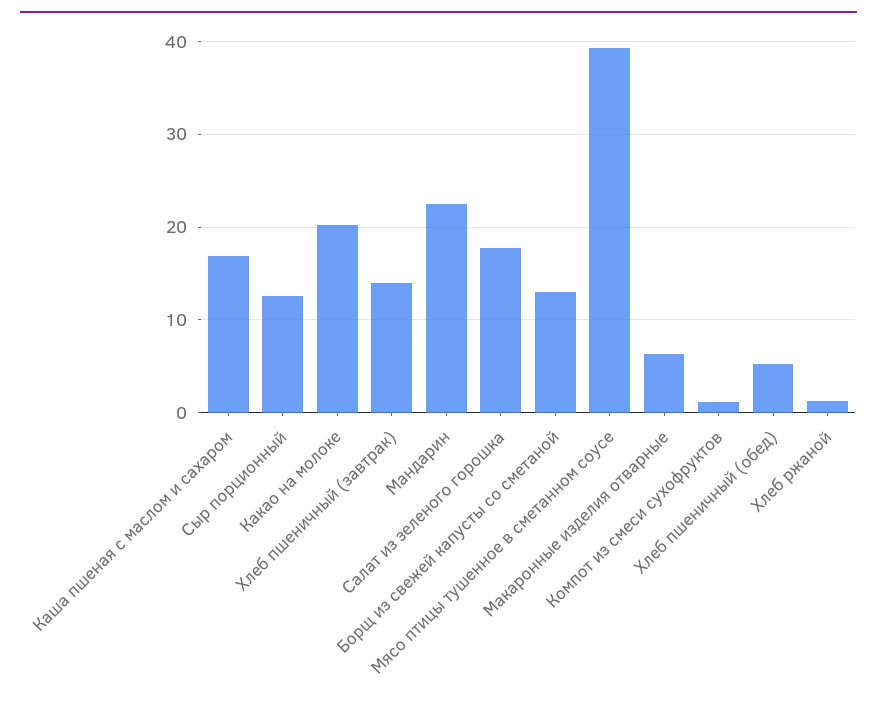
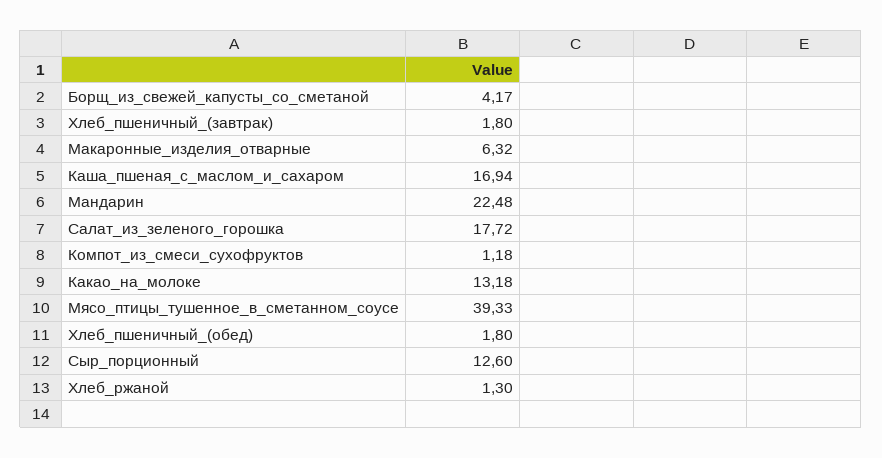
  {
    "Каша пшеная с маслом и сахаром": 16.94,
    "Сыр порционный": 12.6,
-   "Какао на молоке": 20,
+   "Какао на молоке": 13.18,
-   "Хлеб пшеничный (завтрак)": 14,
+   "Хлеб пшеничный (завтрак)": 1.8,
    "Мандарин": 22.48,
    "Салат из зеленого горошка": 17.72,
-   "Борщ из свежей капусты со сметаной": 13,
+   "Борщ из свежей капусты со сметаной": 4.17,
    "Мясо птицы тушенное в сметанном соусе": 39.33,
    "Макаронные изделия отварные": 6.32,
    "Компот из смеси сухофруктов": 1.18,
-   "Хлеб пшеничный (обед)": 5,
+   "Хлеб пшеничный (обед)": 1.8,
    "Хлеб ржаной": 1.3
  }

